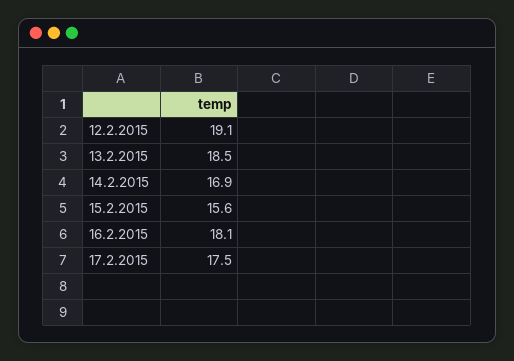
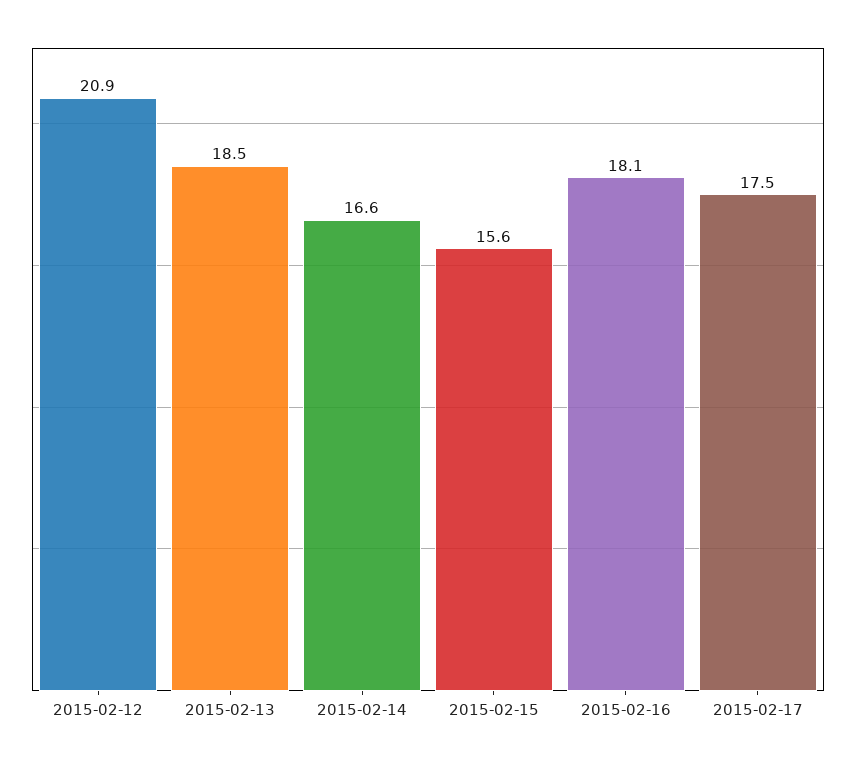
  {
-   "12.2.2015": 19.1,
+   "12.2.2015": 20.9,
    "13.2.2015": 18.5,
-   "14.2.2015": 16.9,
+   "14.2.2015": 16.6,
    "15.2.2015": 15.6,
    "16.2.2015": 18.1,
    "17.2.2015": 17.5
  }

